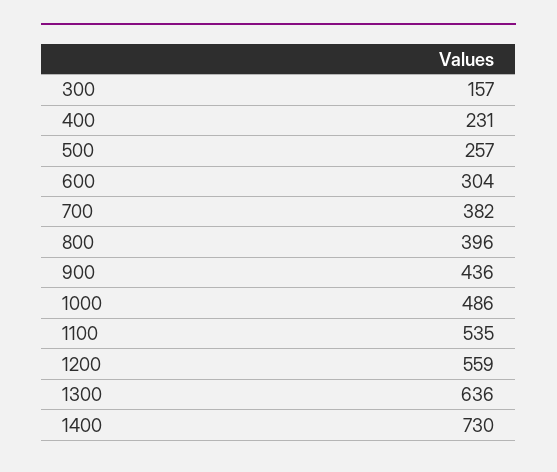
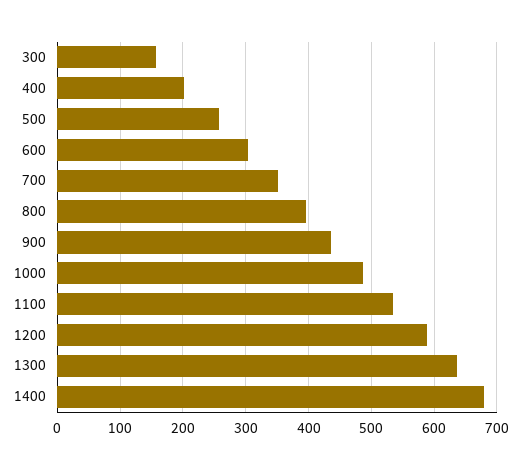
  {
    "300": 157,
-   "400": 231,
+   "400": 200,
    "500": 257,
    "600": 304,
-   "700": 382,
+   "700": 350,
    "800": 396,
    "900": 436,
    "1000": 486,
    "1100": 535,
-   "1200": 559,
+   "1200": 590,
    "1300": 636,
-   "1400": 730
+   "1400": 680
  }

